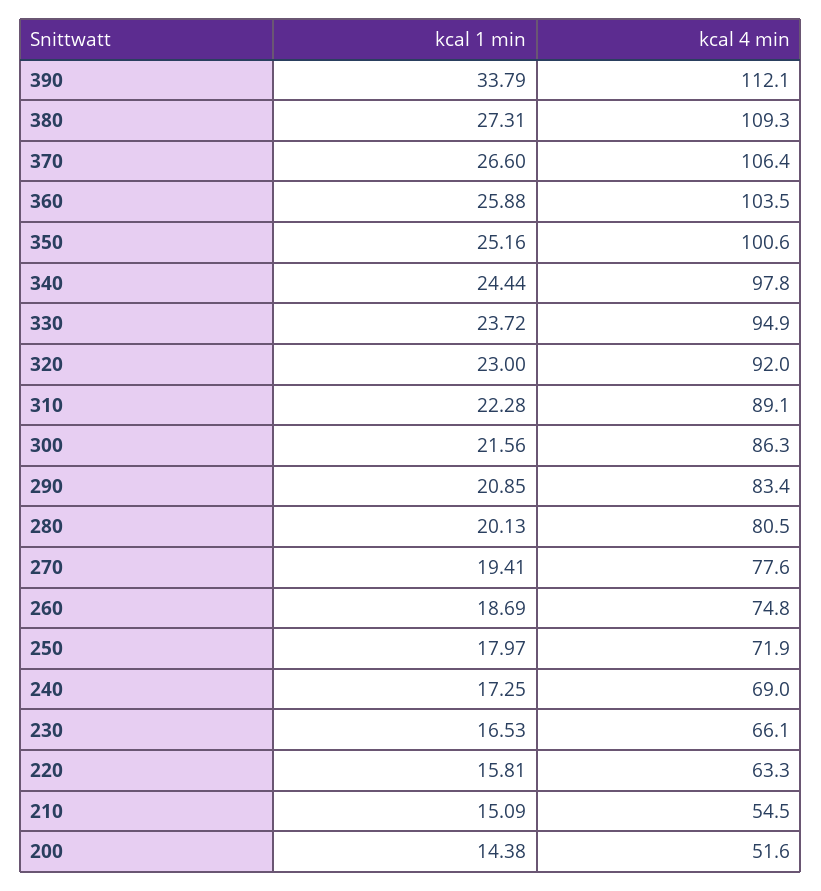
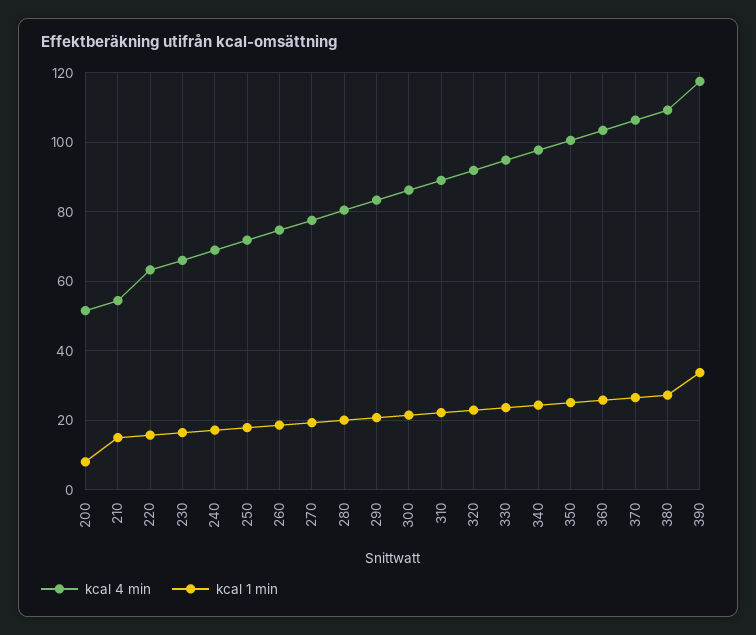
  {
    "kcal 1 min": {
      "390": 33.79,
      "380": 27.31,
      "370": 26.6,
      "360": 25.88,
      "350": 25.16,
      "340": 24.44,
      "330": 23.72,
      "320": 23,
      "310": 22.28,
      "300": 21.56,
      "290": 20.85,
      "280": 20.13,
      "270": 19.41,
      "260": 18.69,
      "250": 17.97,
      "240": 17.25,
      "230": 16.53,
      "220": 15.81,
      "210": 15.09,
-     "200": 14.38
+     "200": 8
    },
    "kcal 4 min": {
-     "390": 112.1,
+     "390": 118,
      "380": 109.3,
      "370": 106.4,
      "360": 103.5,
      "350": 100.6,
      "340": 97.8,
      "330": 94.9,
      "320": 92,
      "310": 89.1,
      "300": 86.3,
      "290": 83.4,
      "280": 80.5,
      "270": 77.6,
      "260": 74.8,
      "250": 71.9,
      "240": 69,
      "230": 66.1,
      "220": 63.3,
      "210": 54.5,
      "200": 51.6
    }
  }

